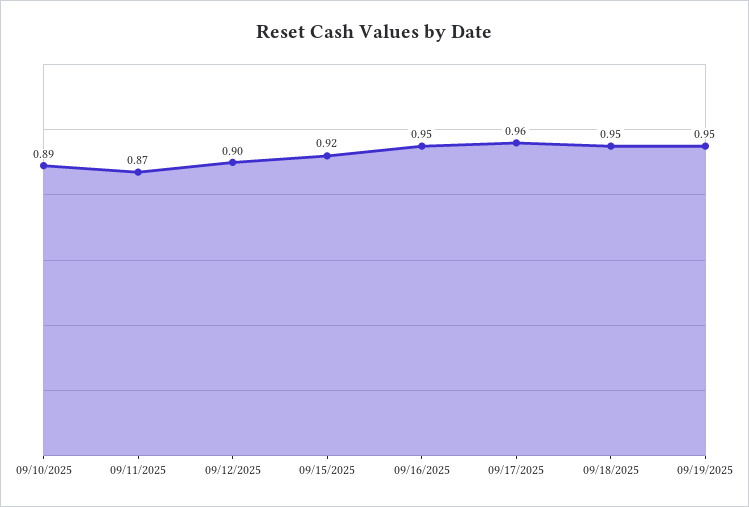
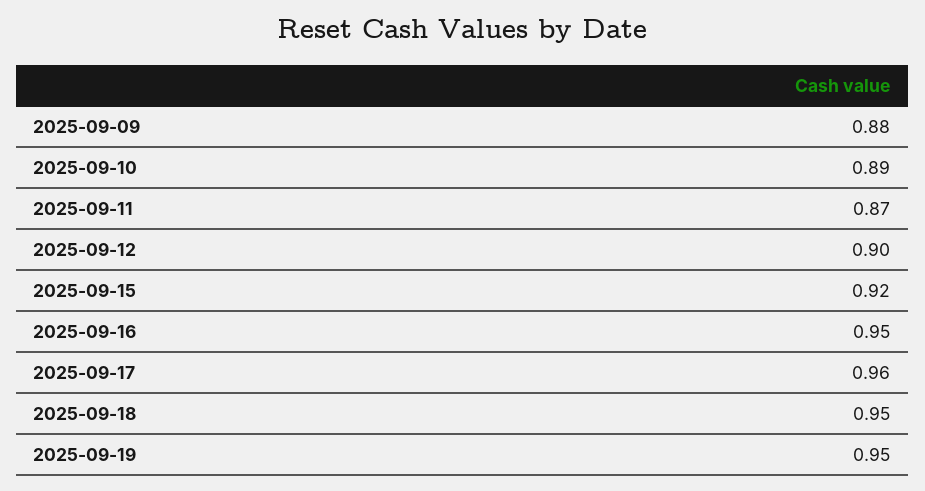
  {
    "09/10/2025": 0.89,
    "09/11/2025": 0.87,
    "09/12/2025": 0.9,
    "09/15/2025": 0.92,
    "09/16/2025": 0.95,
    "09/17/2025": 0.96,
    "09/18/2025": 0.95,
-   "09/19/2025": 0.95
+   "09/19/2025": 0.95,
+   "2025-09-09": 0.88
  }

